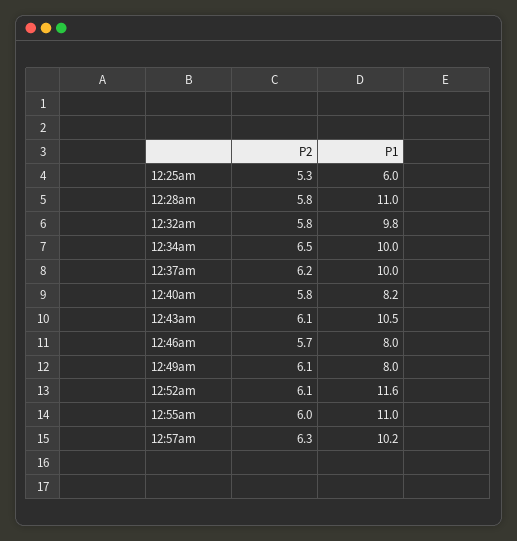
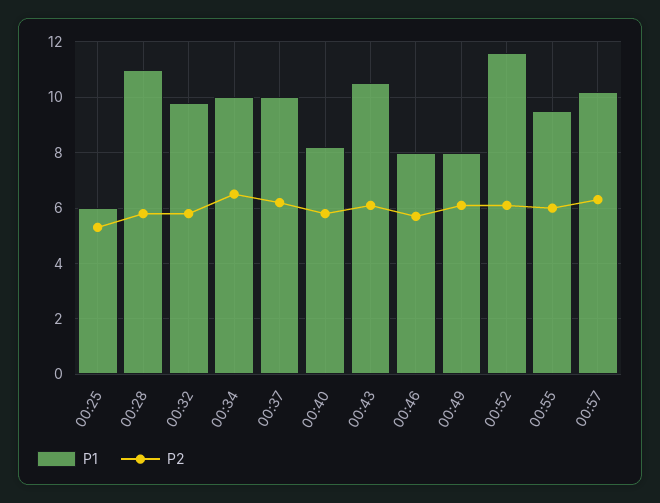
  {
    "P2": {
      "12:25am": 5.3,
      "12:28am": 5.8,
      "12:32am": 5.8,
      "12:34am": 6.5,
      "12:37am": 6.2,
      "12:40am": 5.8,
      "12:43am": 6.1,
      "12:46am": 5.7,
      "12:49am": 6.1,
      "12:52am": 6.1,
      "12:55am": 6,
      "12:57am": 6.3
    },
    "P1": {
      "12:25am": 6,
      "12:28am": 11,
      "12:32am": 9.8,
      "12:34am": 10,
      "12:37am": 10,
      "12:40am": 8.2,
      "12:43am": 10.5,
      "12:46am": 8,
      "12:49am": 8,
      "12:52am": 11.6,
-     "12:55am": 11,
+     "12:55am": 9.5,
      "12:57am": 10.2
    }
  }

